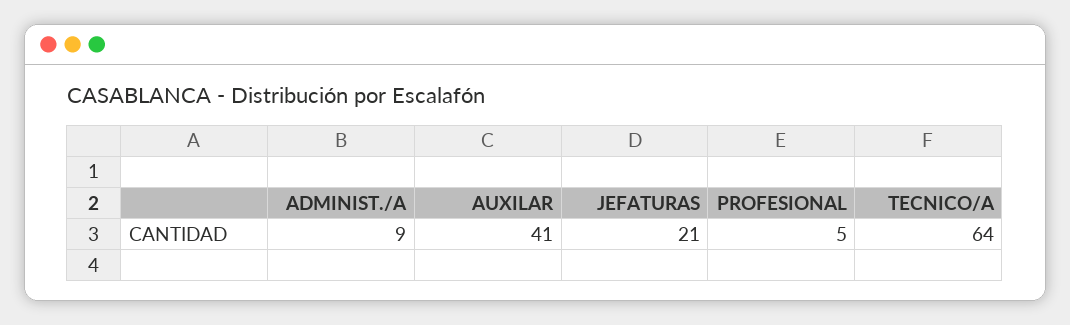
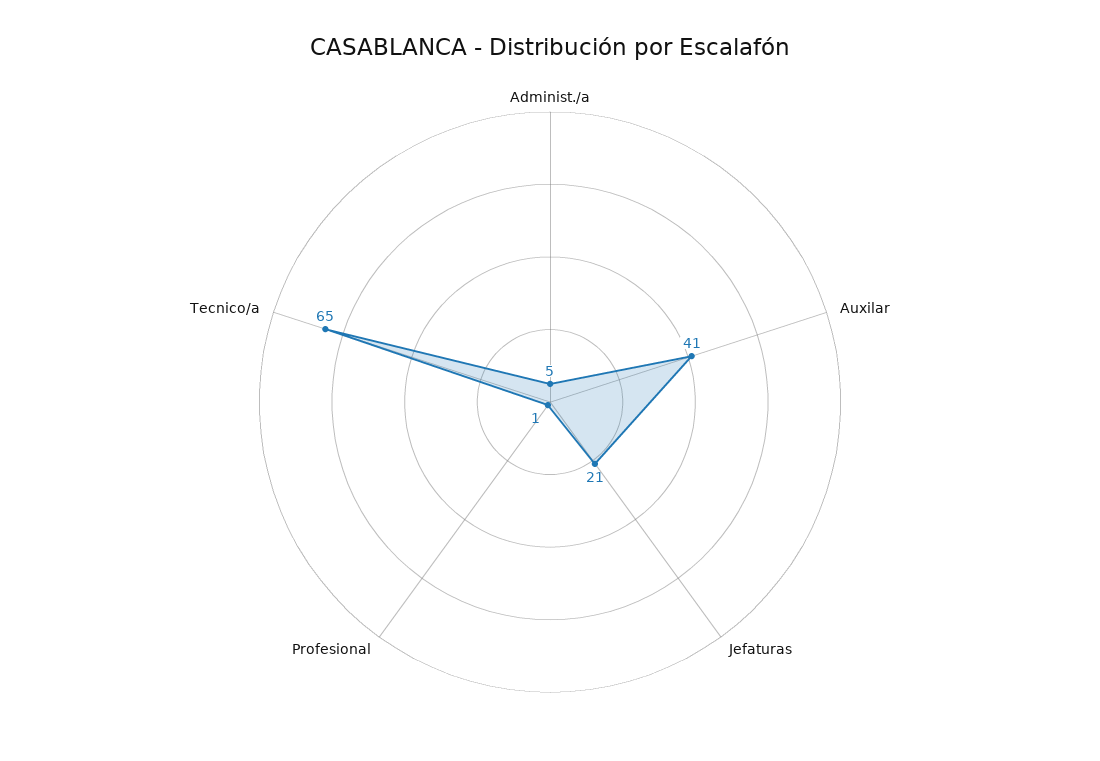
  {
-   "ADMINIST./A": 9,
+   "ADMINIST./A": 5,
    "AUXILAR": 41,
    "JEFATURAS": 21,
-   "PROFESIONAL": 5,
+   "PROFESIONAL": 1,
-   "TECNICO/A": 64
+   "TECNICO/A": 65
  }

